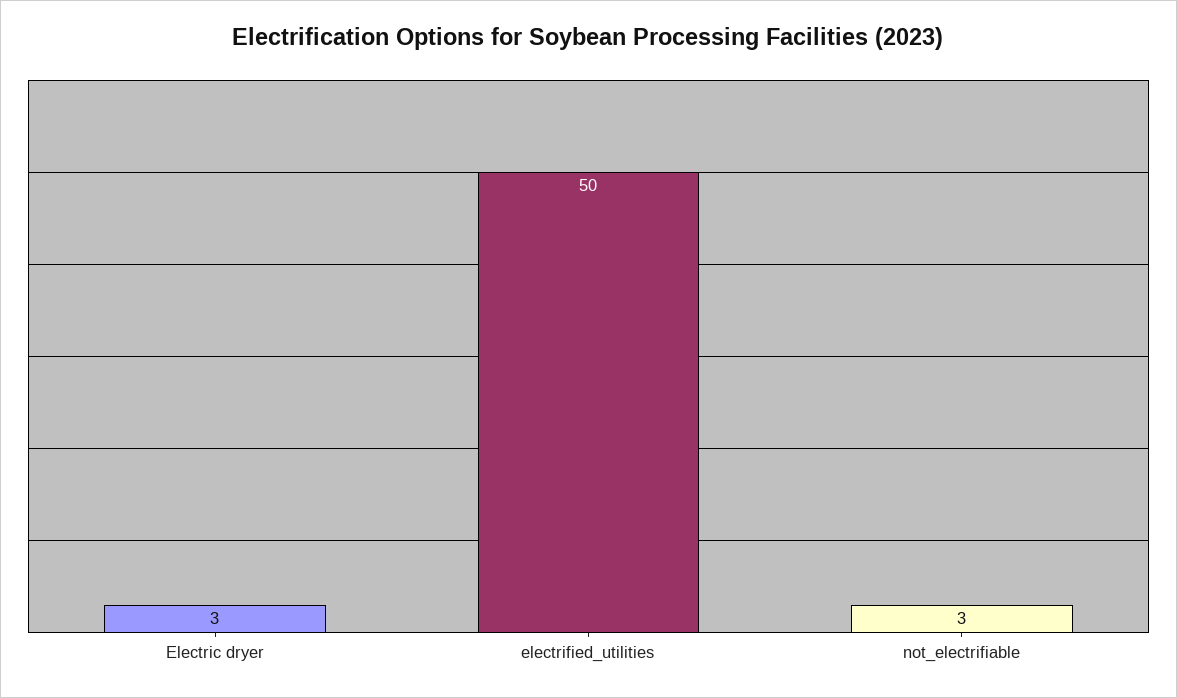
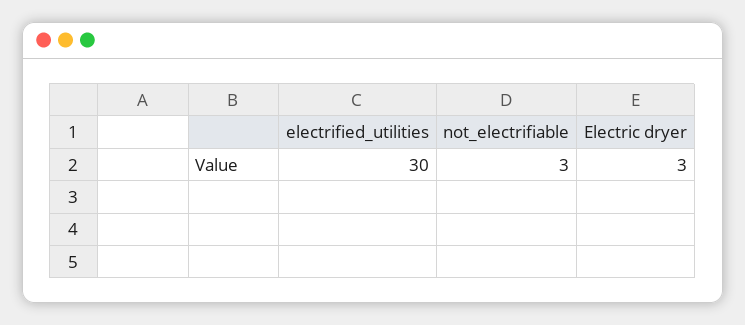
  {
    "Electric dryer": 3,
-   "electrified_utilities": 50,
+   "electrified_utilities": 30,
    "not_electrifiable": 3
  }

